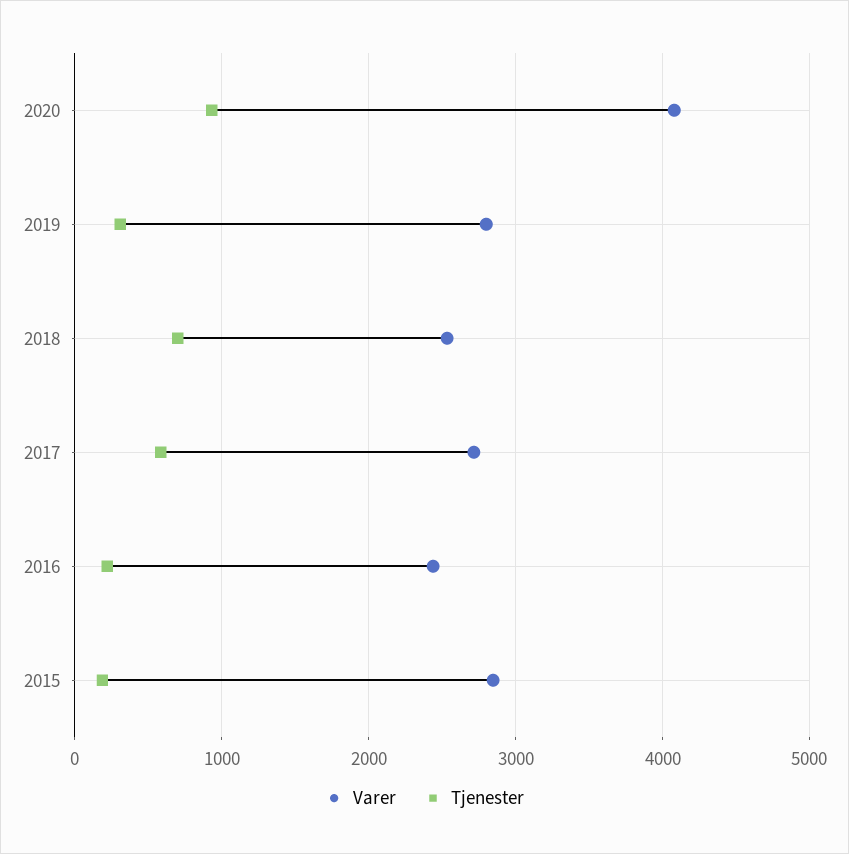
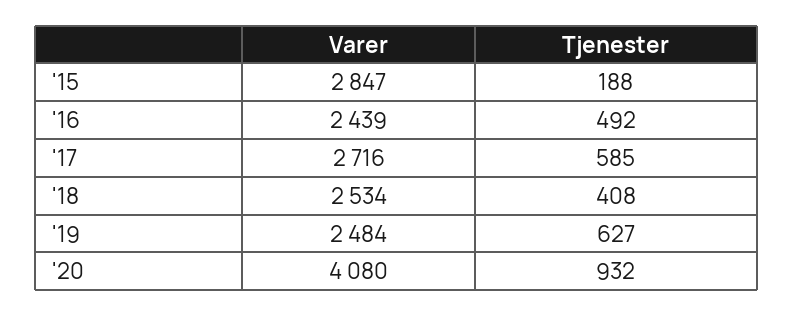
  {
    "Varer": {
      "2020": 4080,
-     "2019": 2800,
+     "2019": 2484,
      "2018": 2534,
      "2017": 2716,
      "2016": 2439,
      "2015": 2847
    },
    "Tjenester": {
      "2020": 932,
-     "2019": 300,
+     "2019": 627,
-     "2018": 700,
+     "2018": 408,
      "2017": 585,
-     "2016": 200,
+     "2016": 492,
      "2015": 188
    }
  }

